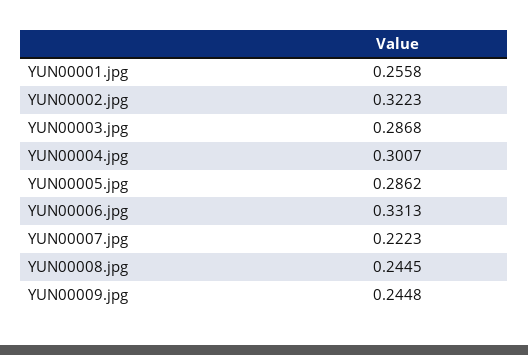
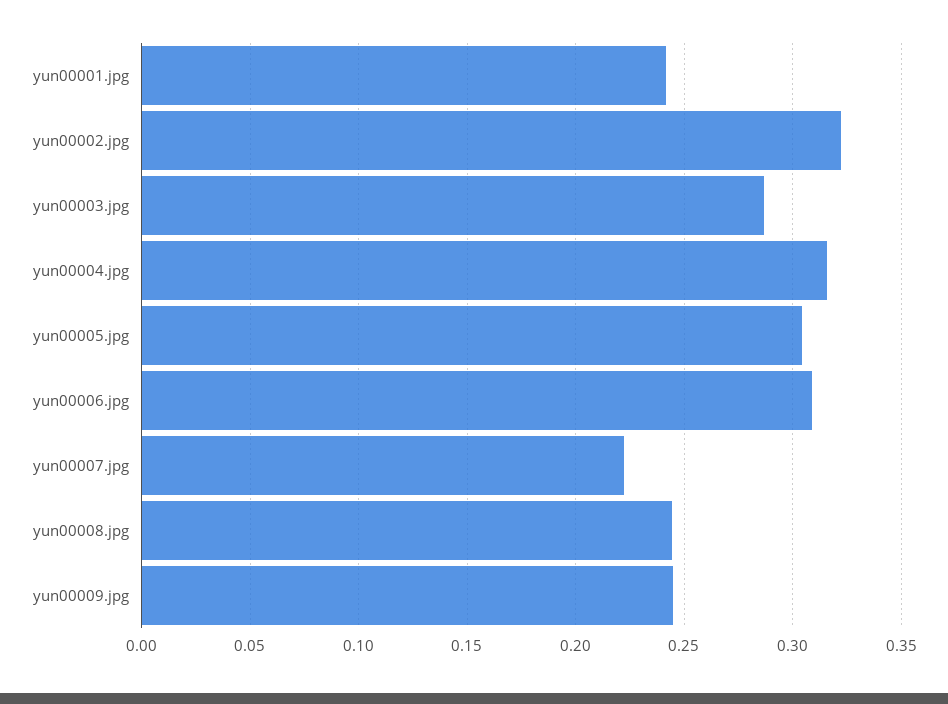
  {
-   "YUN00001.jpg": 0.2558,
+   "YUN00001.jpg": 0.24,
    "YUN00002.jpg": 0.3223,
    "YUN00003.jpg": 0.2868,
-   "YUN00004.jpg": 0.3007,
+   "YUN00004.jpg": 0.315,
-   "YUN00005.jpg": 0.2862,
+   "YUN00005.jpg": 0.305,
-   "YUN00006.jpg": 0.3313,
+   "YUN00006.jpg": 0.31,
    "YUN00007.jpg": 0.2223,
    "YUN00008.jpg": 0.2445,
    "YUN00009.jpg": 0.2448
  }

